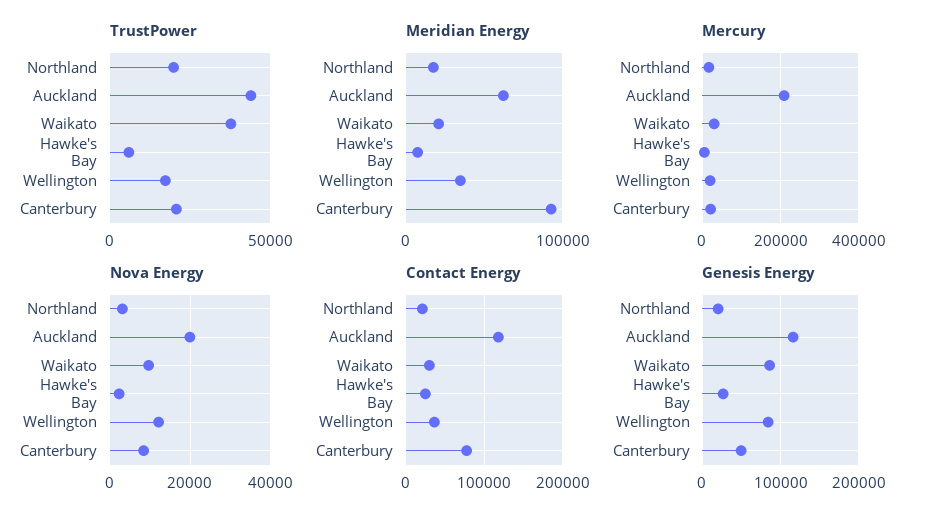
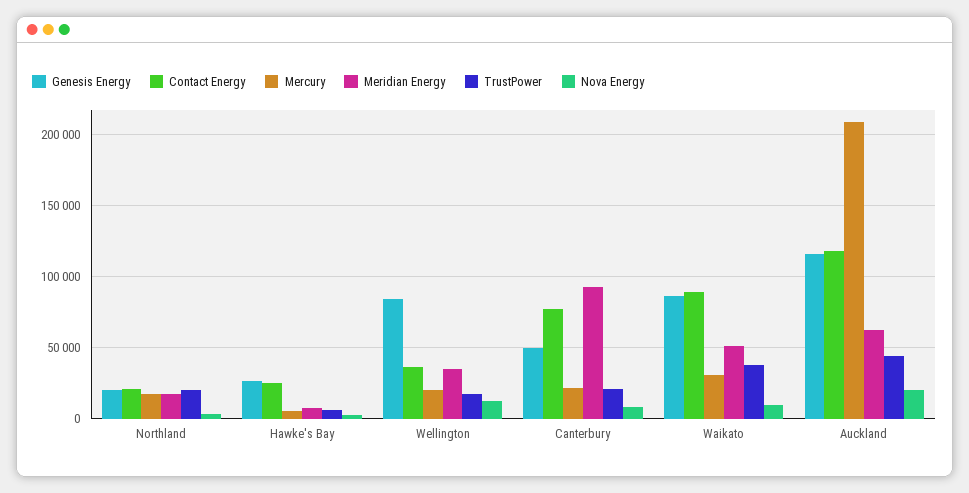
  {
    "TrustPower": {
      "Northland": 20000,
      "Auckland": 45000,
      "Waikato": 40000,
      "Hawke's Bay": 5000,
      "Wellington": 15000,
      "Canterbury": 20000
    },
    "Meridian Energy": {
      "Northland": 15000,
      "Auckland": 60000,
-     "Waikato": 20000,
+     "Waikato": 50000,
      "Hawke's Bay": 5000,
      "Wellington": 35000,
      "Canterbury": 95000
    },
    "Mercury": {
      "Northland": 15000,
      "Auckland": 210000,
      "Waikato": 30000,
      "Hawke's Bay": 5000,
      "Wellington": 20000,
      "Canterbury": 20000
    },
    "Nova Energy": {
      "Northland": 4000,
      "Auckland": 20000,
      "Waikato": 10000,
      "Hawke's Bay": 2000,
      "Wellington": 12000,
      "Canterbury": 8000
    },
    "Contact Energy": {
      "Northland": 20000,
      "Auckland": 120000,
-     "Waikato": 30000,
+     "Waikato": 90000,
      "Hawke's Bay": 25000,
      "Wellington": 35000,
      "Canterbury": 75000
    },
    "Genesis Energy": {
      "Northland": 20000,
      "Auckland": 115000,
      "Waikato": 85000,
      "Hawke's Bay": 25000,
      "Wellington": 85000,
      "Canterbury": 50000
    }
  }

